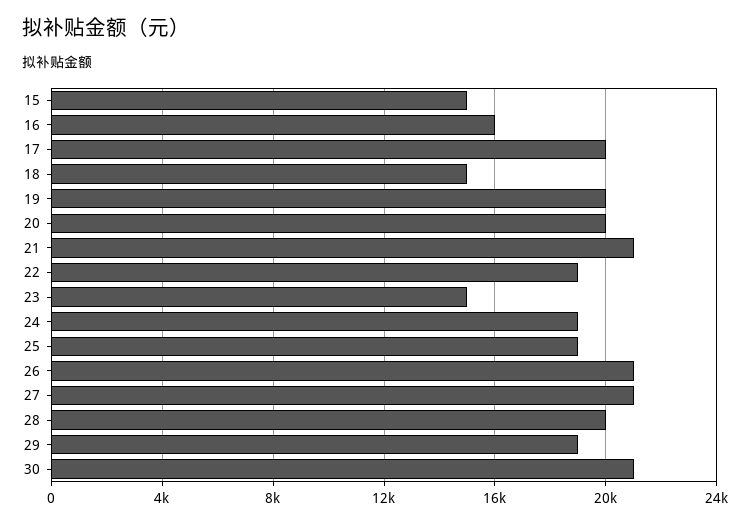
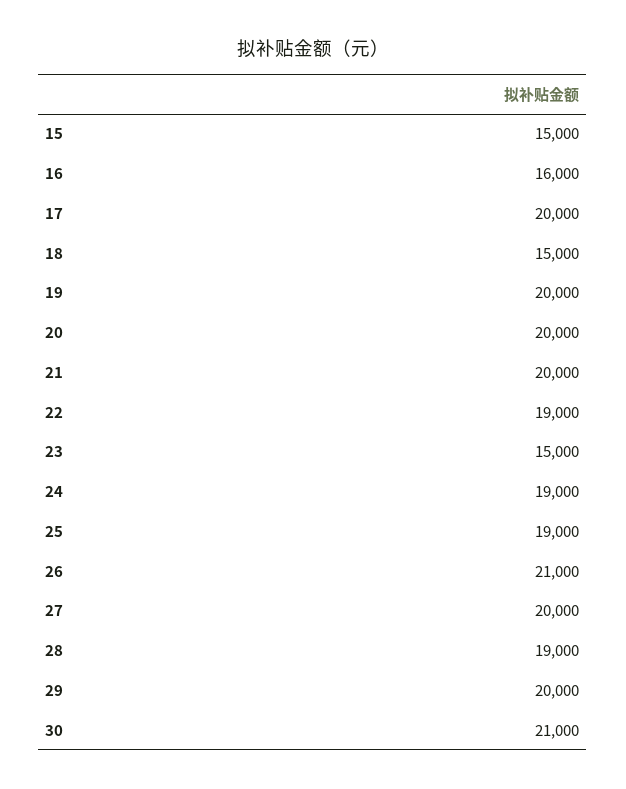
  {
    "15": 15000,
    "16": 16000,
    "17": 20000,
    "18": 15000,
    "19": 20000,
    "20": 20000,
-   "21": 21000,
+   "21": 20000,
    "22": 19000,
    "23": 15000,
    "24": 19000,
    "25": 19000,
    "26": 21000,
-   "27": 21000,
+   "27": 20000,
-   "28": 20000,
+   "28": 19000,
-   "29": 19000,
+   "29": 20000,
    "30": 21000
  }

